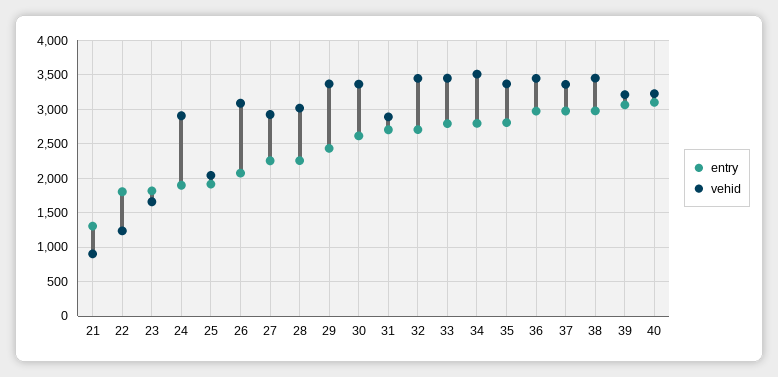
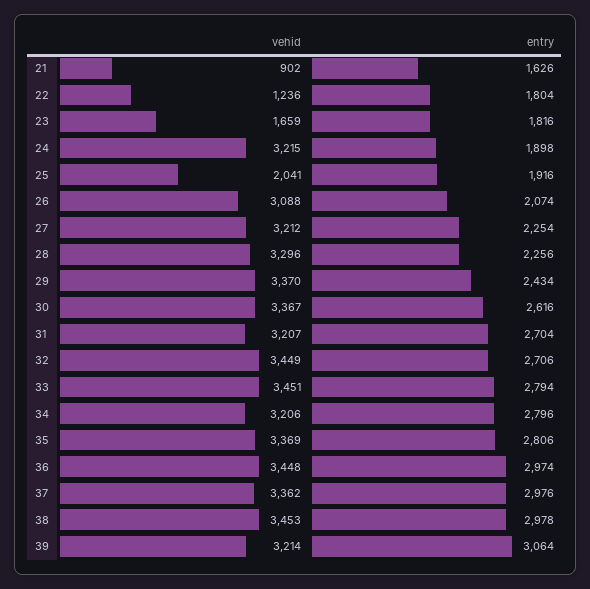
  {
    "entry": {
-     "21": 1300,
+     "21": 1626,
      "22": 1804,
      "23": 1816,
      "24": 1898,
      "25": 1916,
      "26": 2074,
      "27": 2254,
      "28": 2256,
      "29": 2434,
      "30": 2616,
      "31": 2704,
      "32": 2706,
      "33": 2794,
      "34": 2796,
      "35": 2806,
      "36": 2974,
      "37": 2976,
      "38": 2978,
-     "39": 3064,
+     "39": 3064
-     "40": 3100
    },
    "vehid": {
      "21": 902,
      "22": 1236,
      "23": 1659,
-     "24": 2900,
+     "24": 3215,
      "25": 2041,
      "26": 3088,
-     "27": 2900,
+     "27": 3212,
-     "28": 3000,
+     "28": 3296,
      "29": 3370,
      "30": 3367,
-     "31": 2900,
+     "31": 3207,
      "32": 3449,
      "33": 3451,
-     "34": 3500,
+     "34": 3206,
      "35": 3369,
      "36": 3448,
      "37": 3362,
      "38": 3453,
-     "39": 3214,
+     "39": 3214
-     "40": 3200
    }
  }

